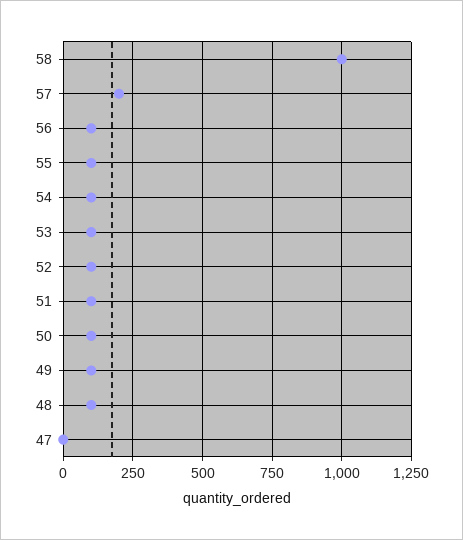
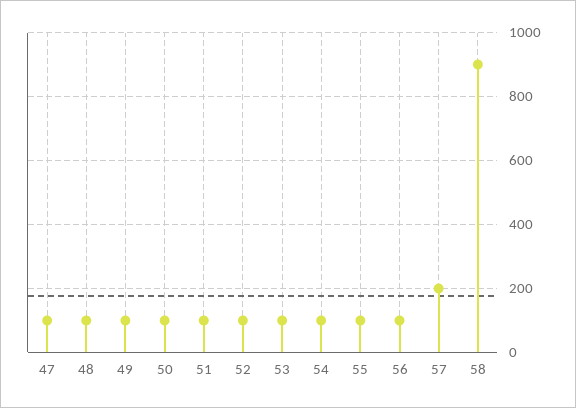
  {
-   "58": 1000,
+   "58": 900,
    "57": 200,
    "56": 100,
    "55": 100,
    "54": 100,
    "53": 100,
    "52": 100,
    "51": 100,
    "50": 100,
    "49": 100,
    "48": 100,
-   "47": 0
+   "47": 100
  }

